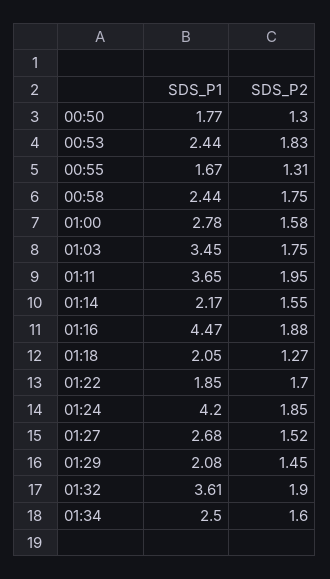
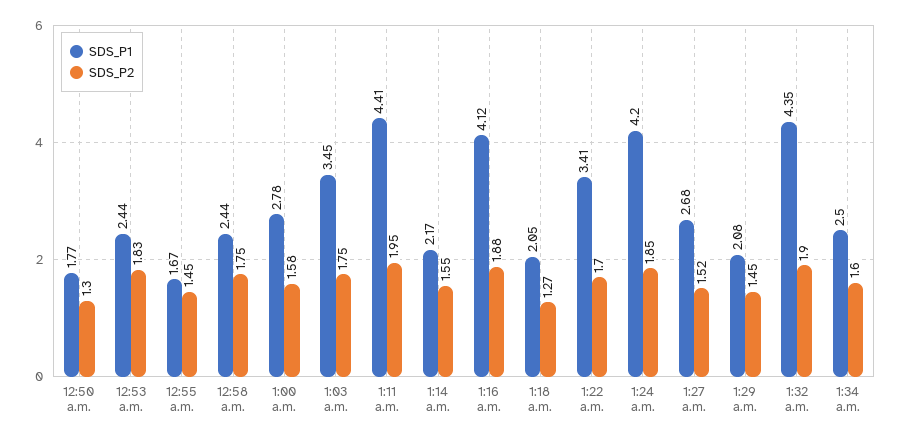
  {
    "SDS_P1": {
      "00:50": 1.77,
      "00:53": 2.44,
      "00:55": 1.67,
      "00:58": 2.44,
      "01:00": 2.78,
      "01:03": 3.45,
-     "01:11": 3.65,
+     "01:11": 4.41,
      "01:14": 2.17,
-     "01:16": 4.47,
+     "01:16": 4.12,
      "01:18": 2.05,
-     "01:22": 1.85,
+     "01:22": 3.41,
      "01:24": 4.2,
      "01:27": 2.68,
      "01:29": 2.08,
-     "01:32": 3.61,
+     "01:32": 4.35,
      "01:34": 2.5
    },
    "SDS_P2": {
      "00:50": 1.3,
      "00:53": 1.83,
-     "00:55": 1.31,
+     "00:55": 1.45,
      "00:58": 1.75,
      "01:00": 1.58,
      "01:03": 1.75,
      "01:11": 1.95,
      "01:14": 1.55,
      "01:16": 1.88,
      "01:18": 1.27,
      "01:22": 1.7,
      "01:24": 1.85,
      "01:27": 1.52,
      "01:29": 1.45,
      "01:32": 1.9,
      "01:34": 1.6
    }
  }

